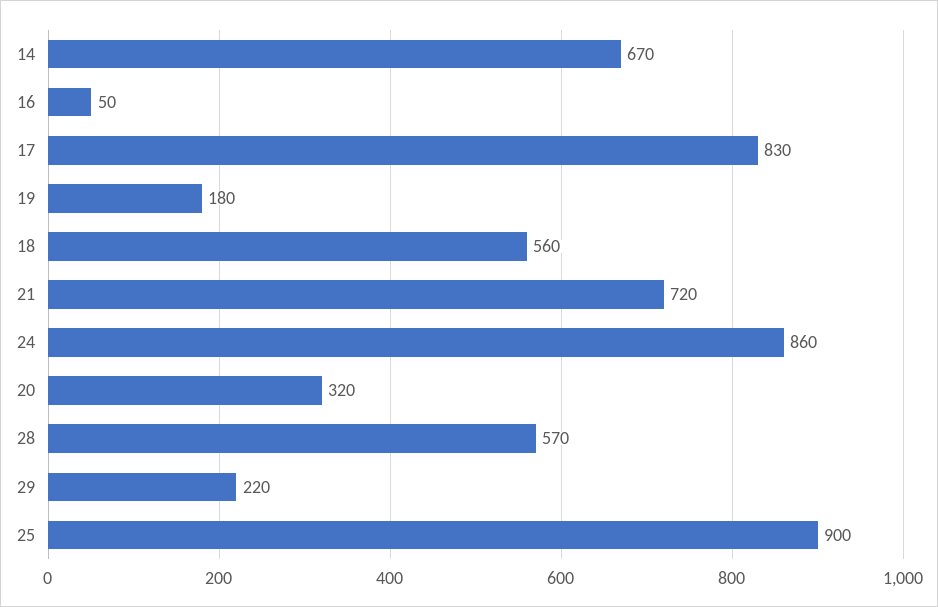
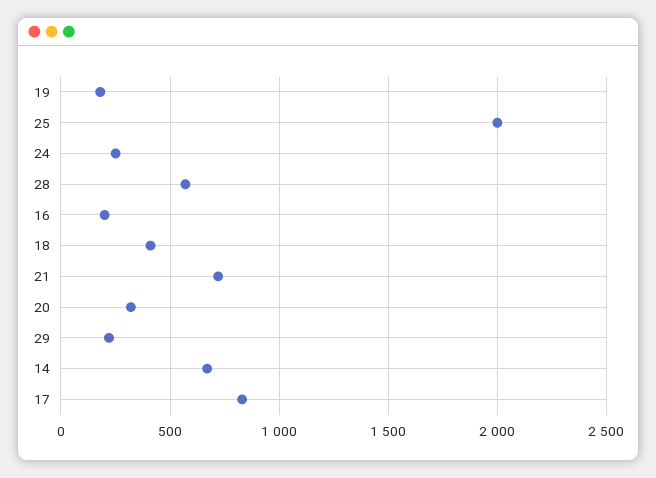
  {
    "14": 670,
-   "16": 50,
+   "16": 200,
    "17": 830,
    "19": 180,
-   "18": 560,
+   "18": 400,
    "21": 720,
-   "24": 860,
+   "24": 250,
    "20": 320,
    "28": 570,
    "29": 220,
-   "25": 900
+   "25": 2000
  }

